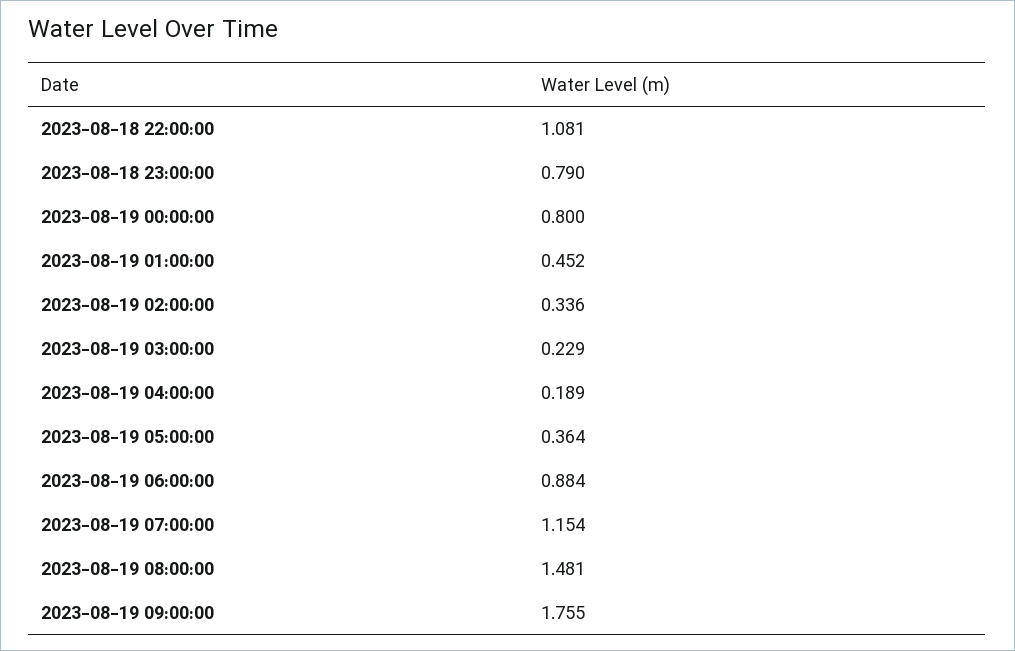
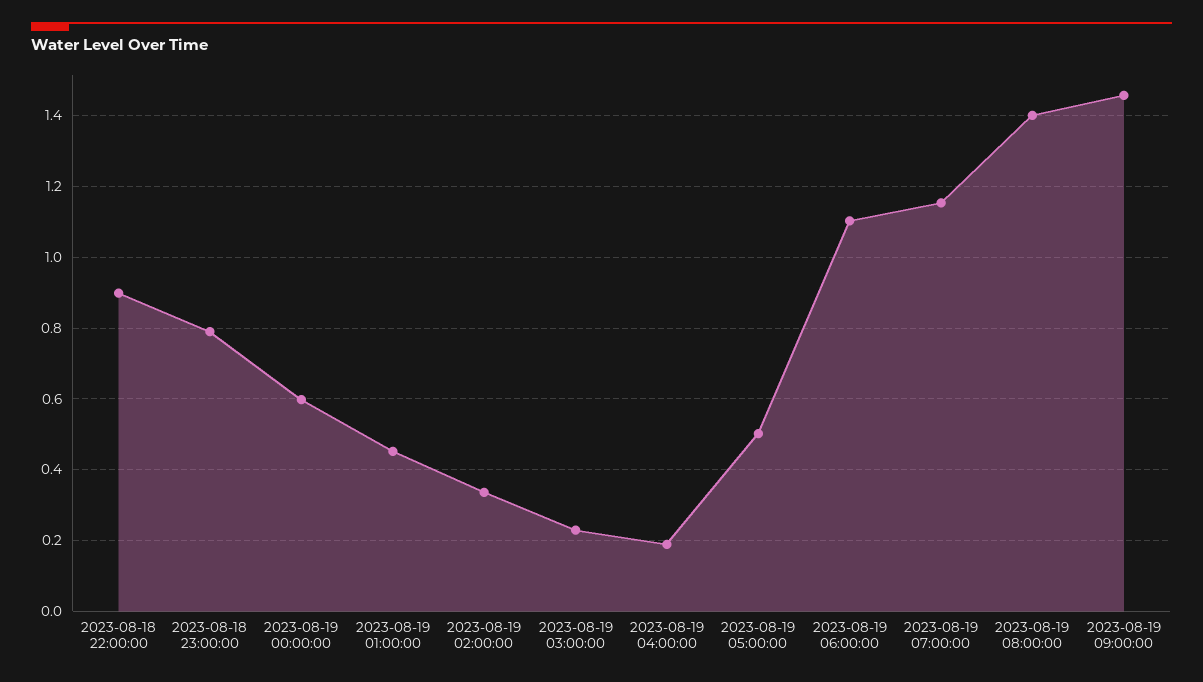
  {
-   "2023-08-18 22:00:00": 1.081,
+   "2023-08-18 22:00:00": 0.9,
    "2023-08-18 23:00:00": 0.79,
-   "2023-08-19 00:00:00": 0.8,
+   "2023-08-19 00:00:00": 0.6,
    "2023-08-19 01:00:00": 0.452,
    "2023-08-19 02:00:00": 0.336,
    "2023-08-19 03:00:00": 0.229,
    "2023-08-19 04:00:00": 0.189,
-   "2023-08-19 05:00:00": 0.364,
+   "2023-08-19 05:00:00": 0.5,
-   "2023-08-19 06:00:00": 0.884,
+   "2023-08-19 06:00:00": 1.1,
    "2023-08-19 07:00:00": 1.154,
-   "2023-08-19 08:00:00": 1.481,
+   "2023-08-19 08:00:00": 1.4,
-   "2023-08-19 09:00:00": 1.755
+   "2023-08-19 09:00:00": 1.46
  }

